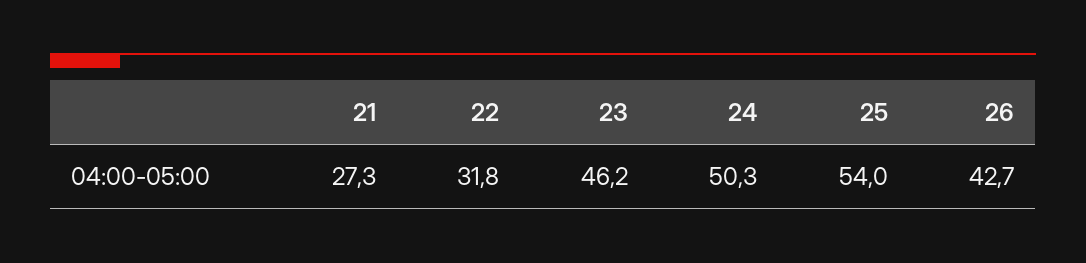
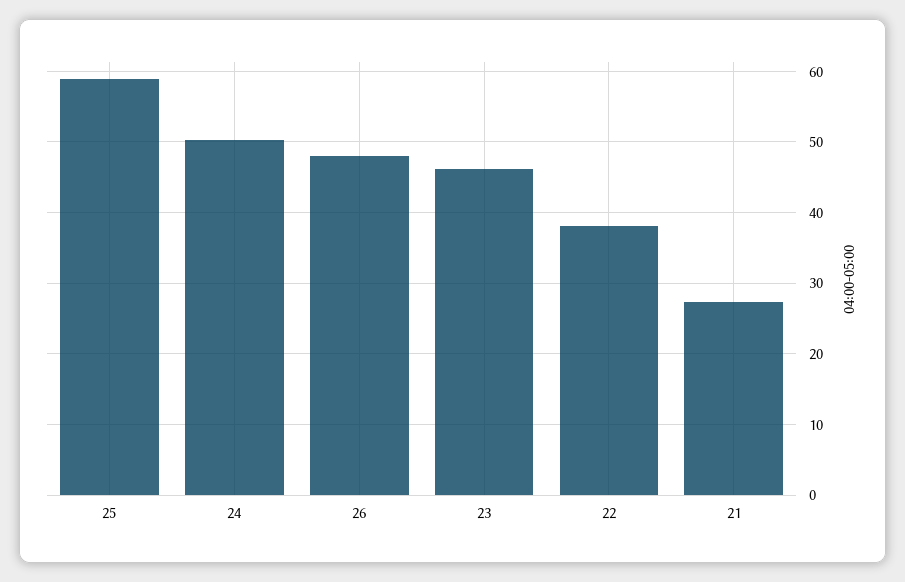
  {
    "21": 27.3,
-   "22": 31.8,
+   "22": 38,
    "23": 46.2,
    "24": 50.3,
-   "25": 54,
+   "25": 59,
-   "26": 42.7
+   "26": 48
  }

